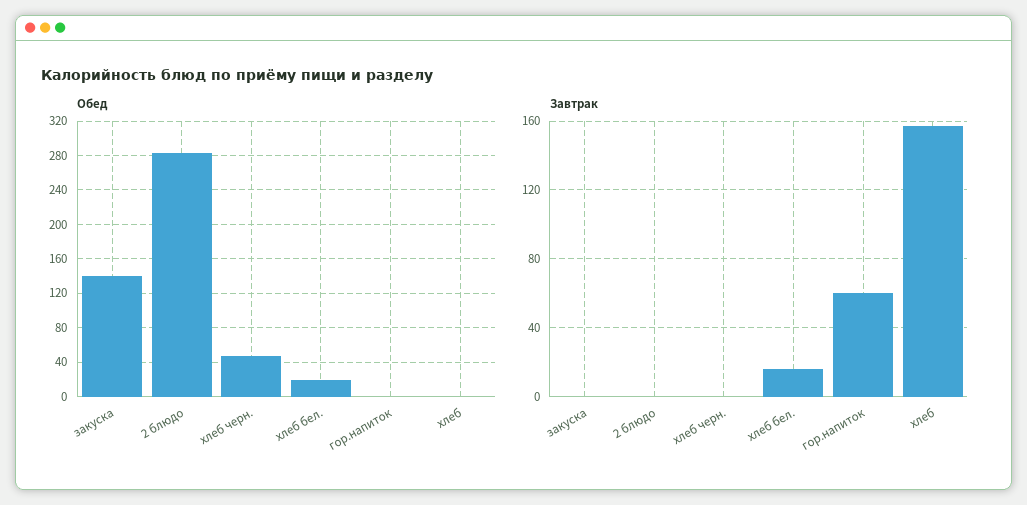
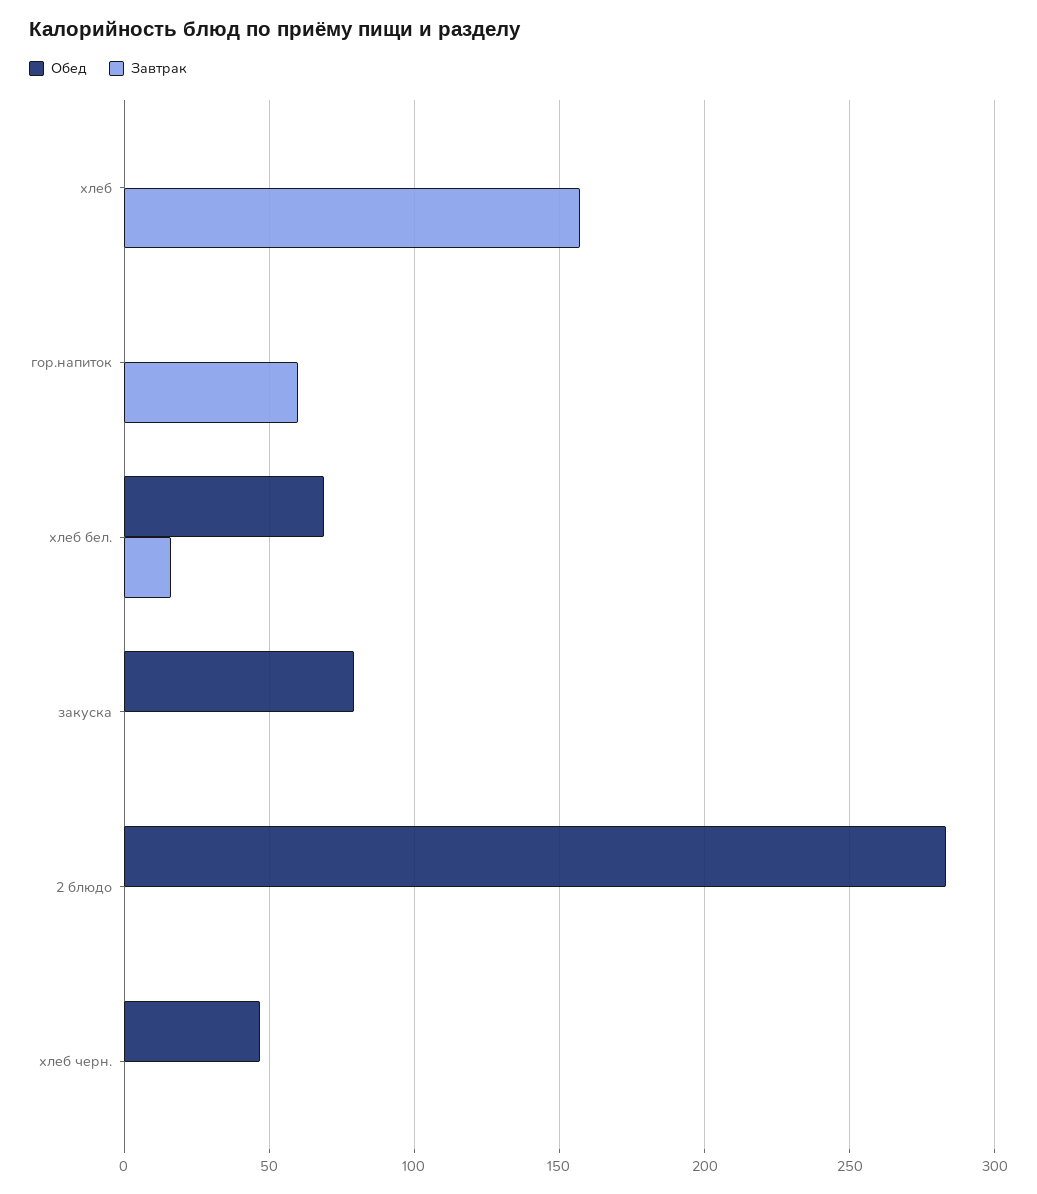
  {
    "Обед": {
-     "закуска": 140,
+     "закуска": 80,
      "2 блюдо": 285,
      "хлеб черн.": 45,
-     "хлеб бел.": 20,
+     "хлеб бел.": 70,
      "гор.напиток": 0,
      "хлеб": 0
    },
    "Завтрак": {
      "закуска": 0,
      "2 блюдо": 0,
      "хлеб черн.": 0,
      "хлеб бел.": 15,
      "гор.напиток": 60,
      "хлеб": 155
    }
  }

